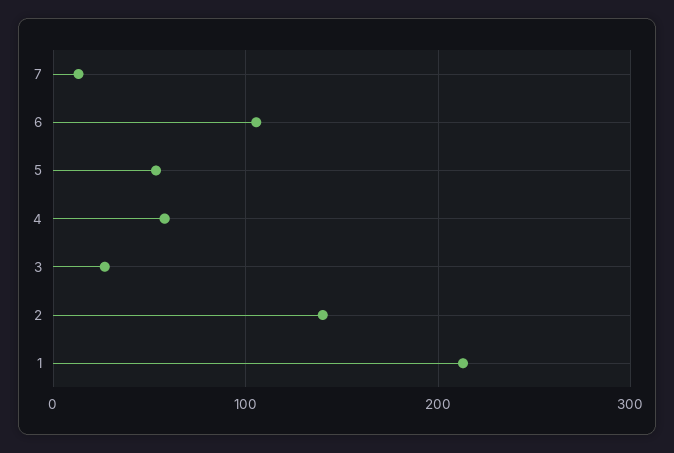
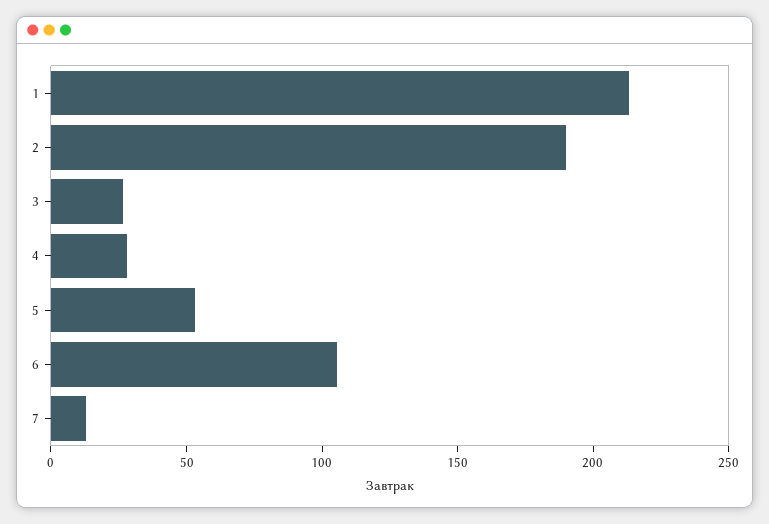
  {
    "7": 10,
    "6": 110,
    "5": 50,
-   "4": 60,
+   "4": 30,
    "3": 30,
-   "2": 140,
+   "2": 190,
    "1": 210
  }

